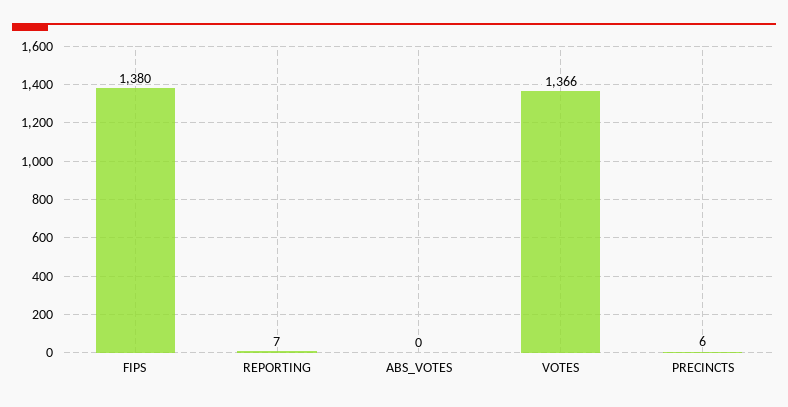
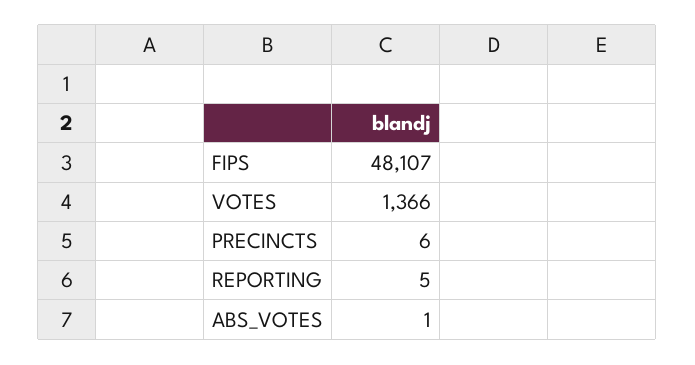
  {
-   "FIPS": 1380,
+   "FIPS": 48107,
-   "REPORTING": 7,
+   "REPORTING": 5,
-   "ABS_VOTES": 0,
+   "ABS_VOTES": 1,
    "VOTES": 1366,
    "PRECINCTS": 6
  }

